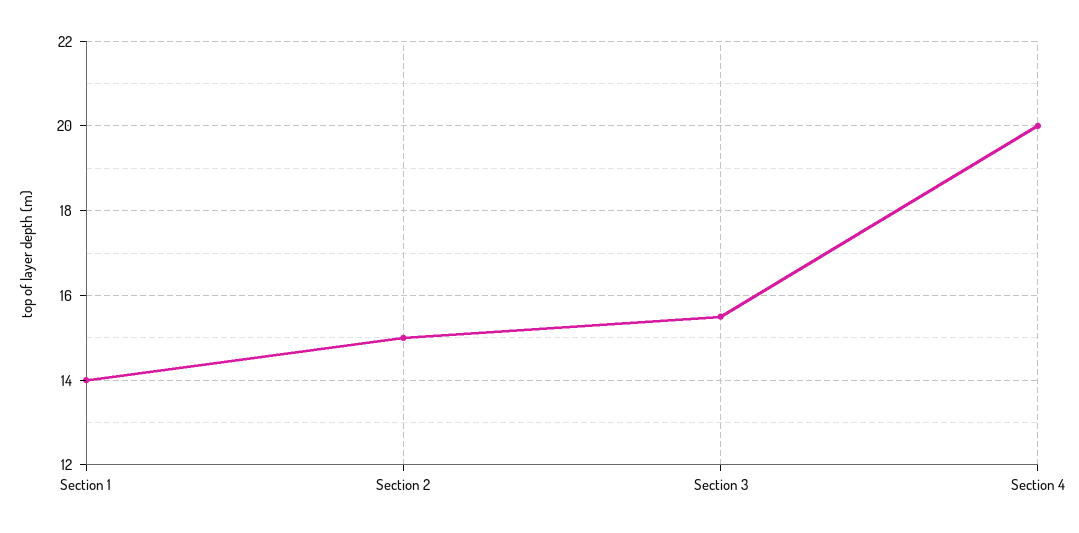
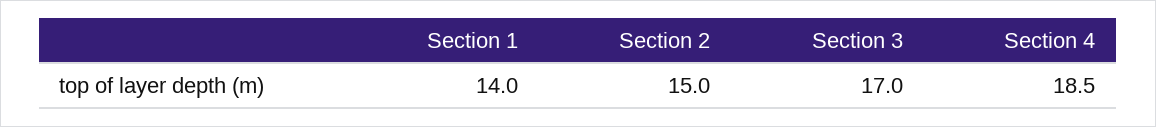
  {
    "Section 1": 14,
    "Section 2": 15,
-   "Section 3": 15.5,
+   "Section 3": 17,
-   "Section 4": 20
+   "Section 4": 18.5
  }

